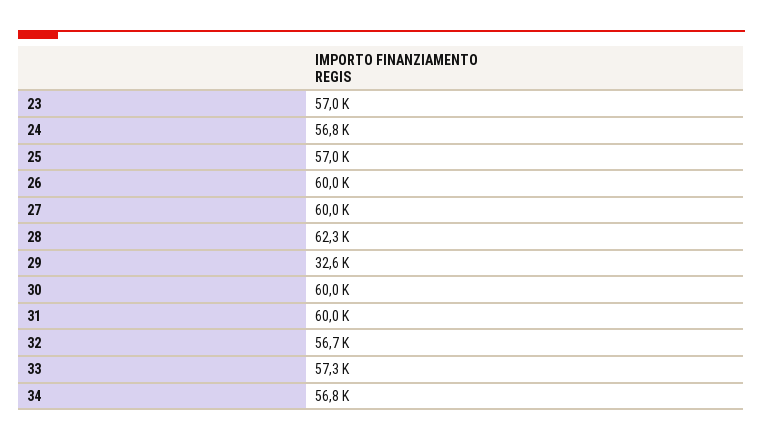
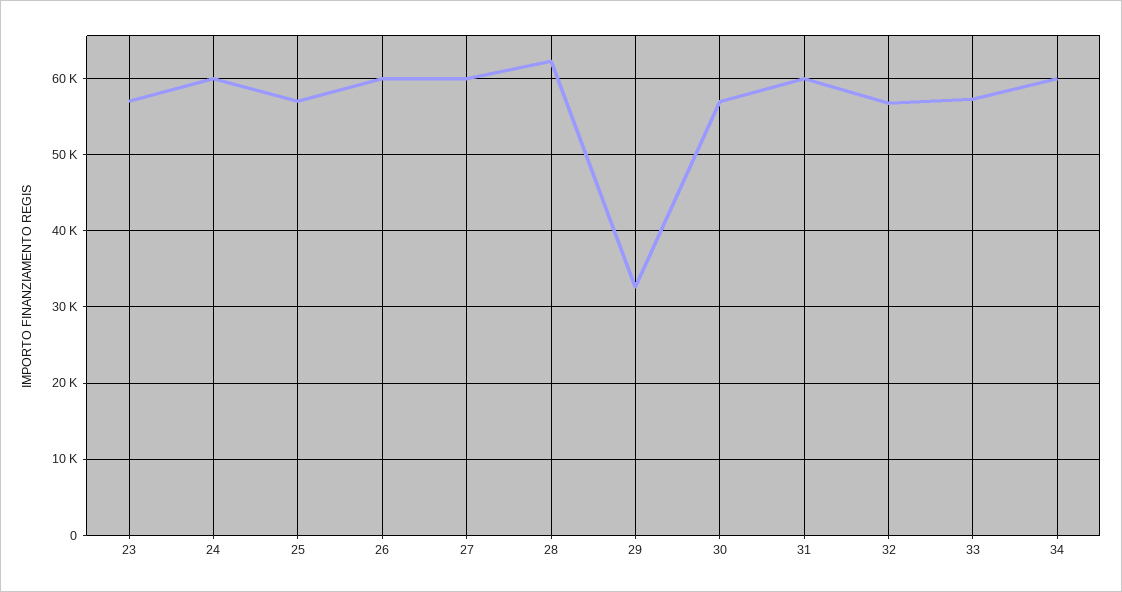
  {
    "23": 57000,
-   "24": 56800,
+   "24": 60000,
    "25": 57000,
    "26": 60000,
    "27": 60000,
    "28": 62300,
    "29": 32600,
-   "30": 60000,
+   "30": 57000,
    "31": 60000,
    "32": 56700,
    "33": 57300,
-   "34": 56800
+   "34": 60000
  }

